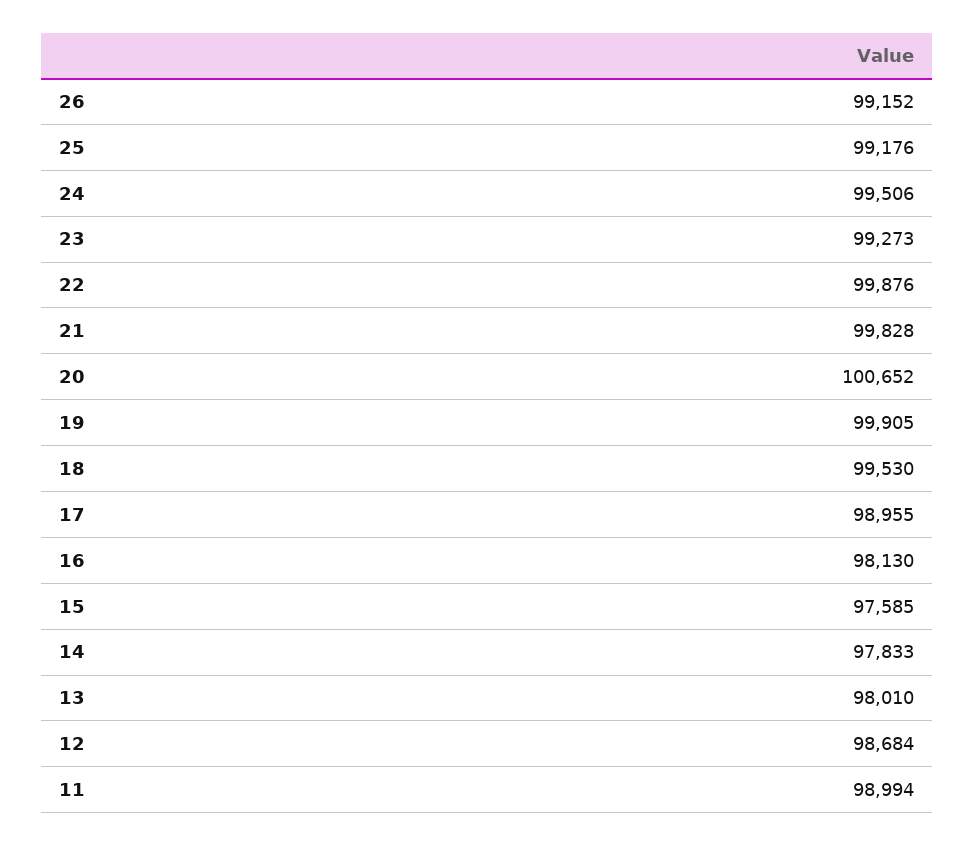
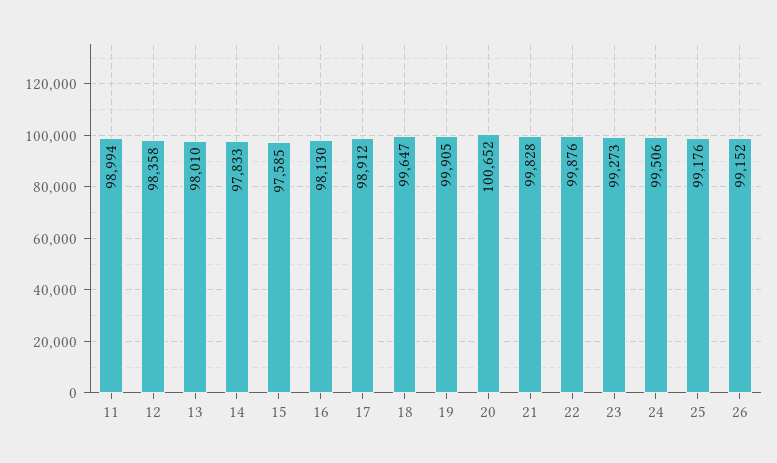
  {
    "26": 99152,
    "25": 99176,
    "24": 99506,
    "23": 99273,
    "22": 99876,
    "21": 99828,
    "20": 100652,
    "19": 99905,
-   "18": 99530,
+   "18": 99647,
-   "17": 98955,
+   "17": 98912,
    "16": 98130,
    "15": 97585,
    "14": 97833,
    "13": 98010,
-   "12": 98684,
+   "12": 98358,
    "11": 98994
  }

